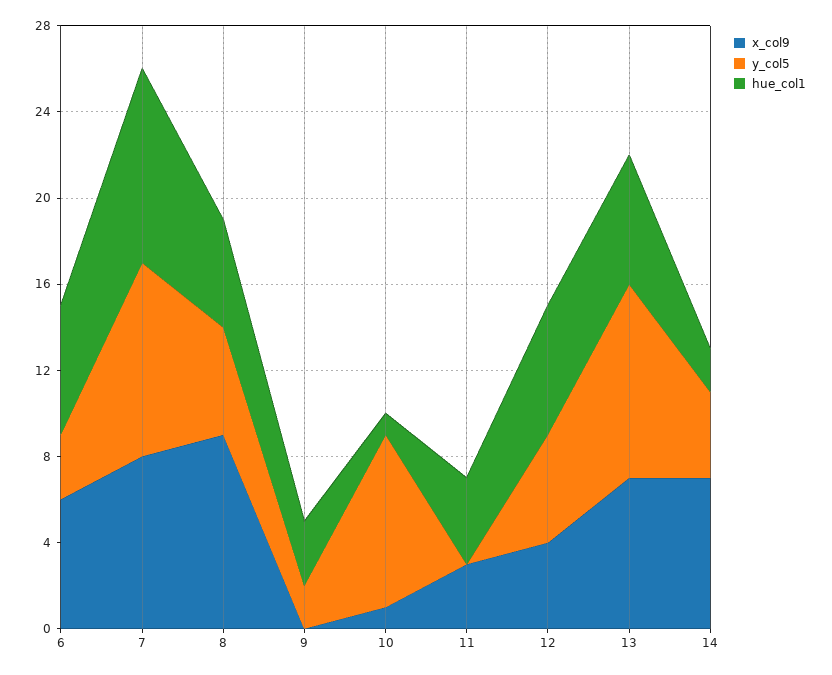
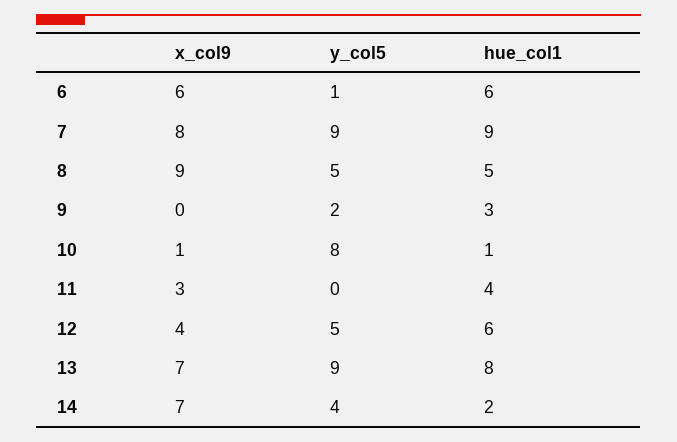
  {
    "x_col9": {
      "6": 6,
      "7": 8,
      "8": 9,
      "9": 0,
      "10": 1,
      "11": 3,
      "12": 4,
      "13": 7,
      "14": 7
    },
    "y_col5": {
-     "6": 3,
+     "6": 1,
      "7": 9,
      "8": 5,
      "9": 2,
      "10": 8,
      "11": 0,
      "12": 5,
      "13": 9,
      "14": 4
    },
    "hue_col1": {
      "6": 6,
      "7": 9,
      "8": 5,
      "9": 3,
      "10": 1,
      "11": 4,
      "12": 6,
-     "13": 6,
+     "13": 8,
      "14": 2
    }
  }

